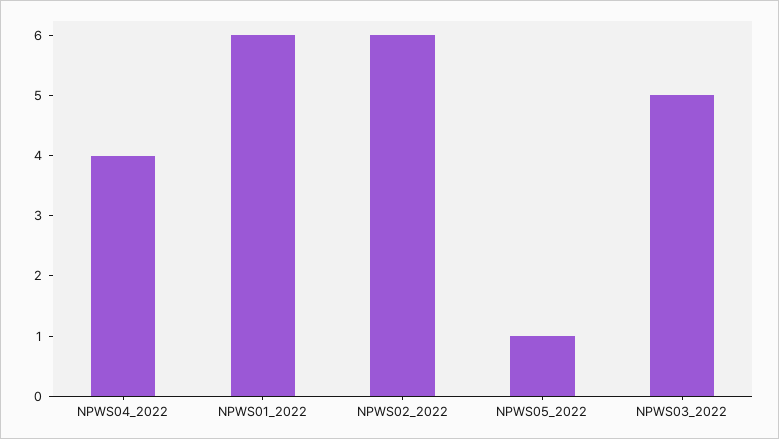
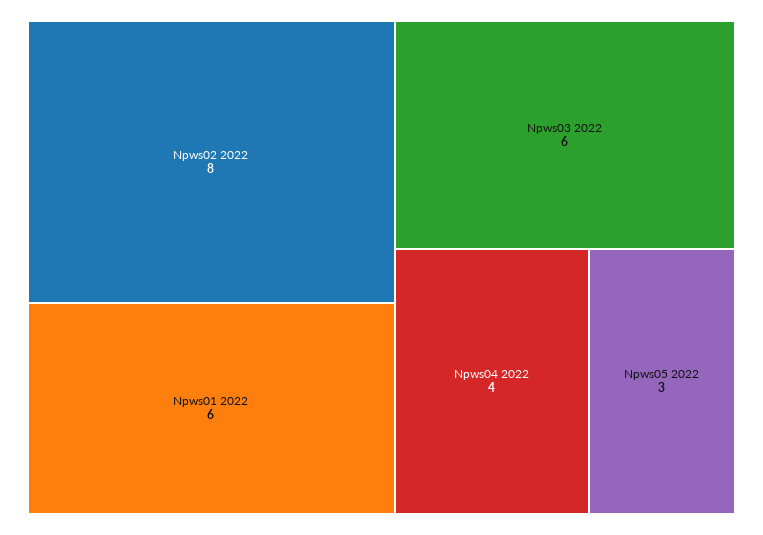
  {
    "NPWS04_2022": 4,
    "NPWS01_2022": 6,
-   "NPWS02_2022": 6,
+   "NPWS02_2022": 8,
-   "NPWS05_2022": 1,
+   "NPWS05_2022": 3,
-   "NPWS03_2022": 5
+   "NPWS03_2022": 6
  }

